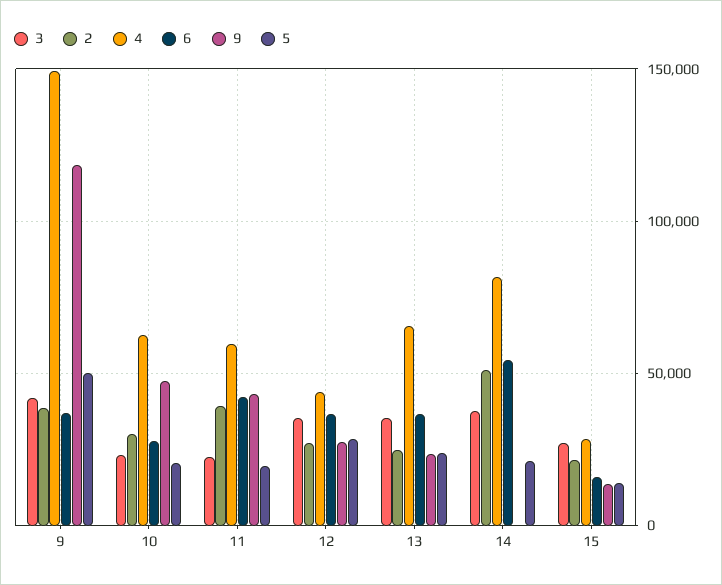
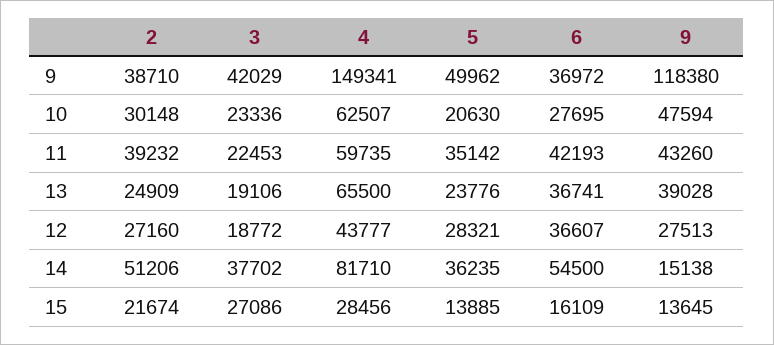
  {
    "3": {
      "9": 42029,
      "10": 23336,
      "11": 22453,
-     "12": 35000,
+     "12": 18772,
-     "13": 35000,
+     "13": 19106,
      "14": 37702,
      "15": 27086
    },
    "2": {
      "9": 38710,
      "10": 30148,
      "11": 39232,
      "12": 27160,
      "13": 24909,
      "14": 51206,
      "15": 21674
    },
    "4": {
      "9": 149341,
      "10": 62507,
      "11": 59735,
      "12": 43777,
      "13": 65500,
      "14": 81710,
      "15": 28456
    },
    "6": {
      "9": 36972,
      "10": 27695,
      "11": 42193,
      "12": 36607,
      "13": 36741,
      "14": 54500,
      "15": 16109
    },
    "9": {
      "9": 118380,
      "10": 47594,
      "11": 43260,
      "12": 27513,
-     "13": 25000,
+     "13": 39028,
-     "14": 0,
+     "14": 15138,
      "15": 13645
    },
    "5": {
      "9": 49962,
      "10": 20630,
-     "11": 20000,
+     "11": 35142,
      "12": 28321,
      "13": 23776,
-     "14": 20000,
+     "14": 36235,
      "15": 13885
    }
  }

